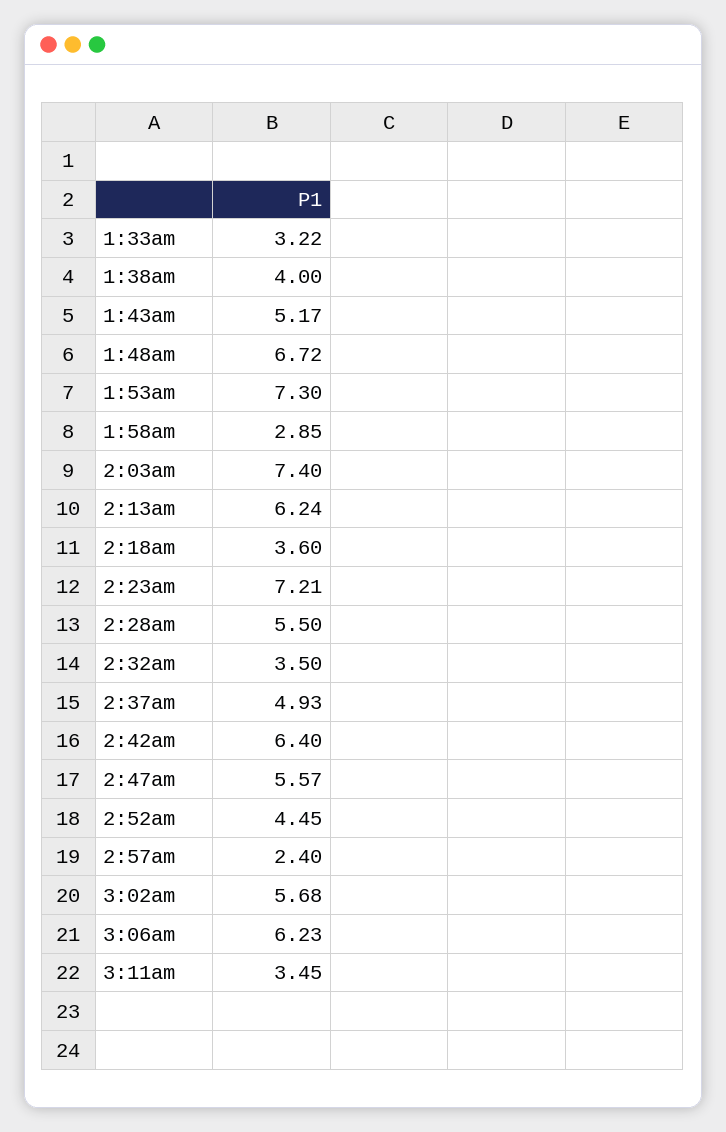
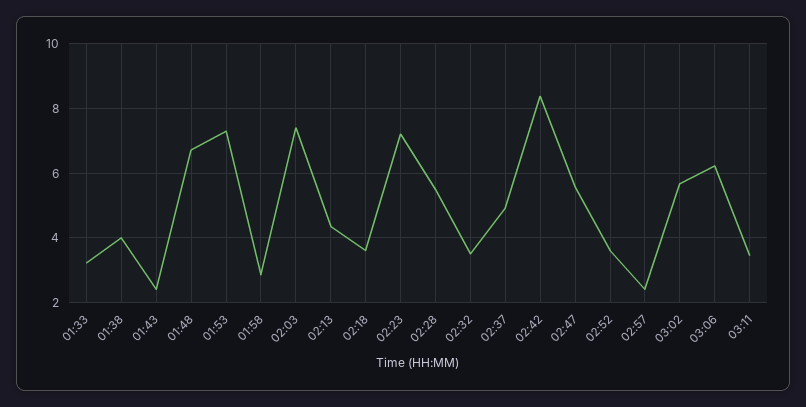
  {
    "1:33am": 3.22,
    "1:38am": 4,
-   "1:43am": 5.17,
+   "1:43am": 2.4,
    "1:48am": 6.72,
    "1:53am": 7.3,
    "1:58am": 2.85,
    "2:03am": 7.4,
-   "2:13am": 6.24,
+   "2:13am": 4.4,
    "2:18am": 3.6,
    "2:23am": 7.21,
    "2:28am": 5.5,
    "2:32am": 3.5,
    "2:37am": 4.93,
-   "2:42am": 6.4,
+   "2:42am": 8.4,
    "2:47am": 5.57,
-   "2:52am": 4.45,
+   "2:52am": 3.6,
    "2:57am": 2.4,
    "3:02am": 5.68,
    "3:06am": 6.23,
    "3:11am": 3.45
  }

